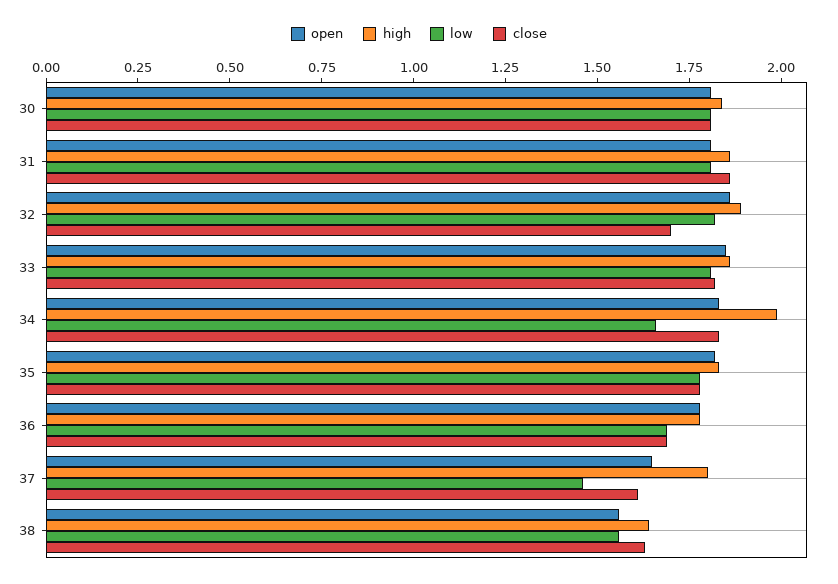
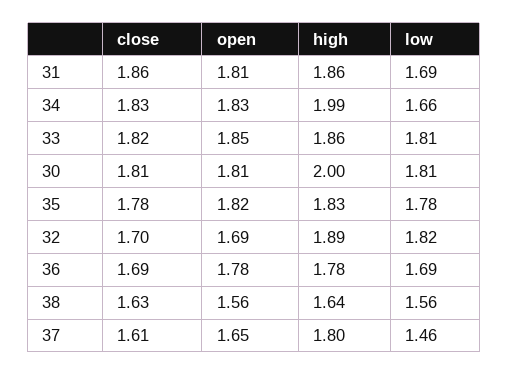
  {
    "open": {
      "30": 1.81,
      "31": 1.81,
-     "32": 1.85,
+     "32": 1.69,
      "33": 1.85,
      "34": 1.83,
      "35": 1.82,
      "36": 1.78,
      "37": 1.65,
      "38": 1.56
    },
    "high": {
-     "30": 1.85,
+     "30": 2,
      "31": 1.86,
      "32": 1.89,
      "33": 1.86,
      "34": 1.99,
      "35": 1.83,
      "36": 1.78,
      "37": 1.8,
      "38": 1.64
    },
    "low": {
      "30": 1.81,
-     "31": 1.8,
+     "31": 1.69,
      "32": 1.82,
      "33": 1.81,
      "34": 1.66,
      "35": 1.78,
      "36": 1.69,
      "37": 1.46,
      "38": 1.56
    },
    "close": {
      "30": 1.81,
      "31": 1.86,
      "32": 1.7,
      "33": 1.82,
      "34": 1.83,
      "35": 1.78,
      "36": 1.69,
      "37": 1.61,
      "38": 1.63
    }
  }

